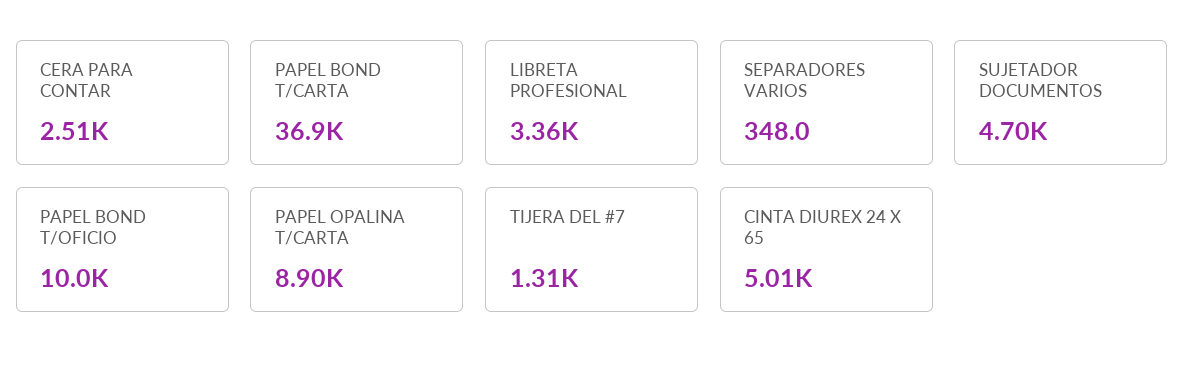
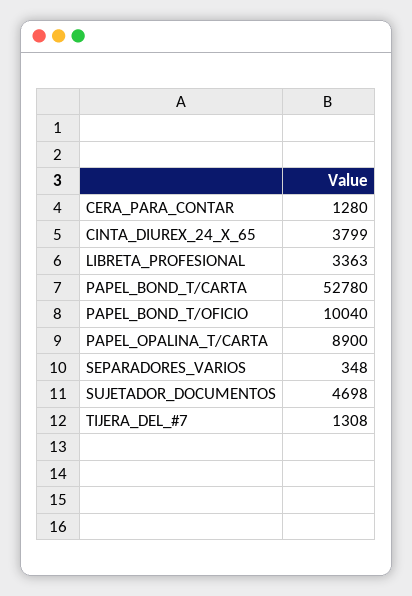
  {
-   "CERA PARA CONTAR": 2510,
+   "CERA PARA CONTAR": 1280,
-   "PAPEL BOND T/CARTA": 36900,
+   "PAPEL BOND T/CARTA": 52780,
    "LIBRETA PROFESIONAL": 3363,
    "SEPARADORES VARIOS": 348,
    "SUJETADOR DOCUMENTOS": 4698,
    "PAPEL BOND T/OFICIO": 10040,
    "PAPEL OPALINA T/CARTA": 8900,
    "TIJERA DEL #7": 1308,
-   "CINTA DIUREX 24 X 65": 5010
+   "CINTA DIUREX 24 X 65": 3799
  }

